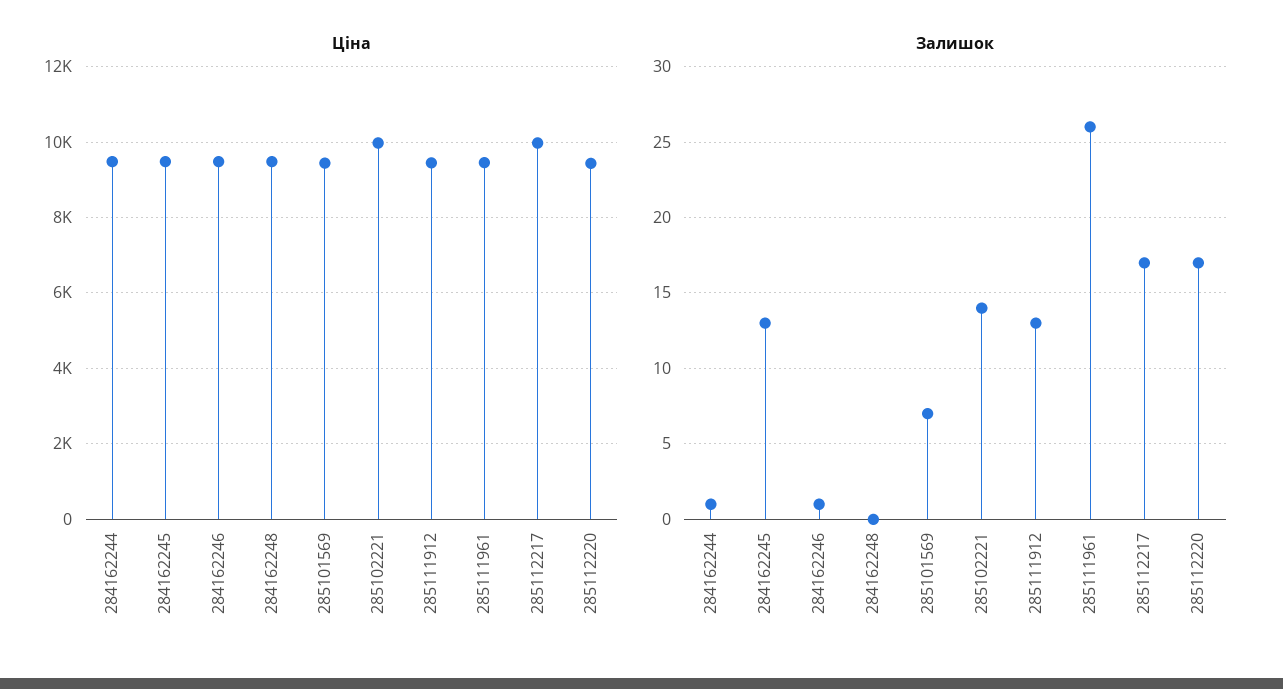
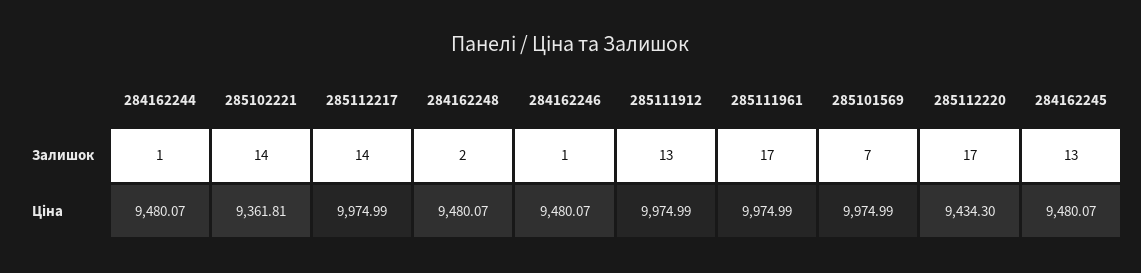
  {
    "Ціна": {
      "284162244": 9480.07,
      "284162245": 9480.07,
      "284162246": 9480.07,
      "284162248": 9480.07,
-     "285101569": 9400,
+     "285101569": 9974.99,
-     "285102221": 10000,
+     "285102221": 9361.81,
-     "285111912": 9400,
+     "285111912": 9974.99,
-     "285111961": 9400,
+     "285111961": 9974.99,
      "285112217": 9974.99,
      "285112220": 9434.3
    },
    "Залишок": {
      "284162244": 1,
      "284162245": 13,
      "284162246": 1,
-     "284162248": 0,
+     "284162248": 2,
      "285101569": 7,
      "285102221": 14,
      "285111912": 13,
-     "285111961": 26,
+     "285111961": 17,
-     "285112217": 17,
+     "285112217": 14,
      "285112220": 17
    }
  }

